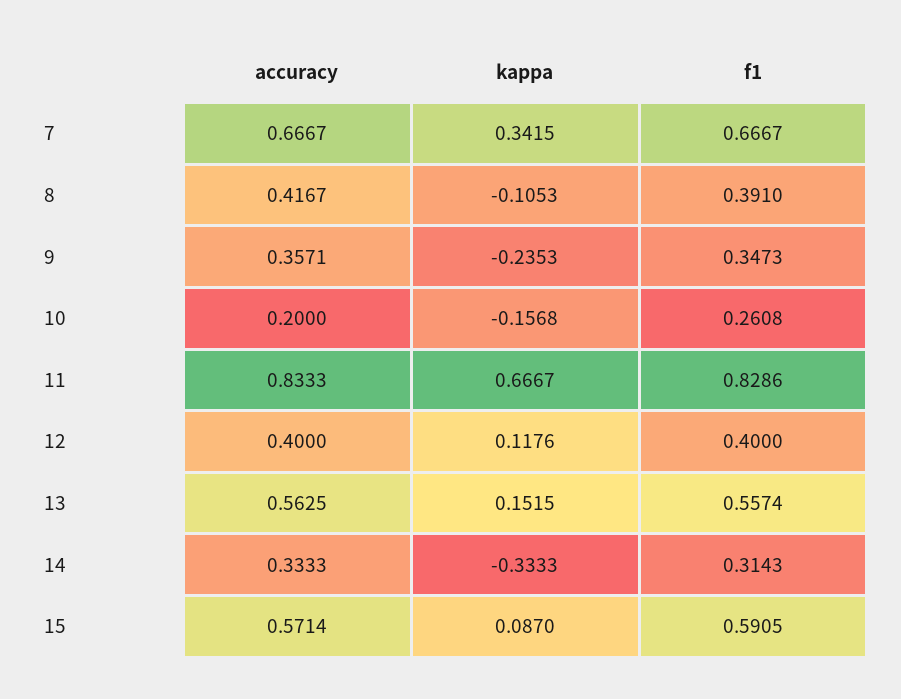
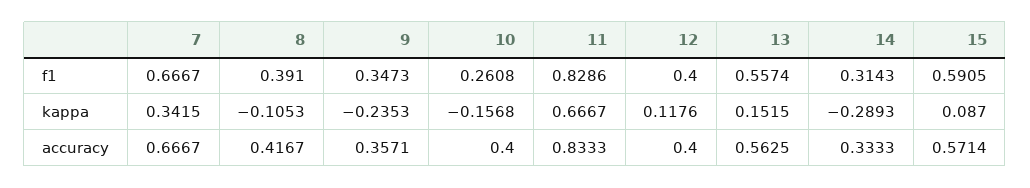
  {
    "accuracy": {
      "7": 0.6667,
      "8": 0.4167,
      "9": 0.3571,
-     "10": 0.2,
+     "10": 0.4,
      "11": 0.8333,
      "12": 0.4,
      "13": 0.5625,
      "14": 0.3333,
      "15": 0.5714
    },
    "kappa": {
      "7": 0.3415,
      "8": -0.1053,
      "9": -0.2353,
      "10": -0.1568,
      "11": 0.6667,
      "12": 0.1176,
      "13": 0.1515,
-     "14": -0.3333,
+     "14": -0.2893,
      "15": 0.087
    },
    "f1": {
      "7": 0.6667,
      "8": 0.391,
      "9": 0.3473,
      "10": 0.2608,
      "11": 0.8286,
      "12": 0.4,
      "13": 0.5574,
      "14": 0.3143,
      "15": 0.5905
    }
  }

